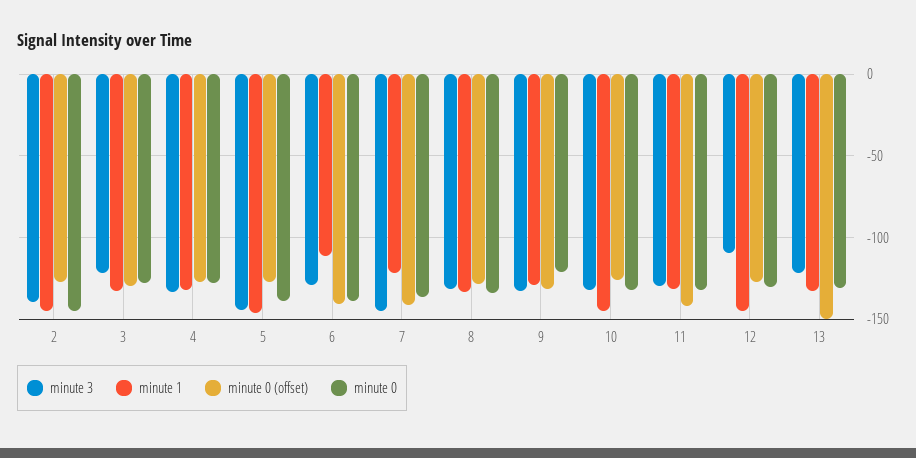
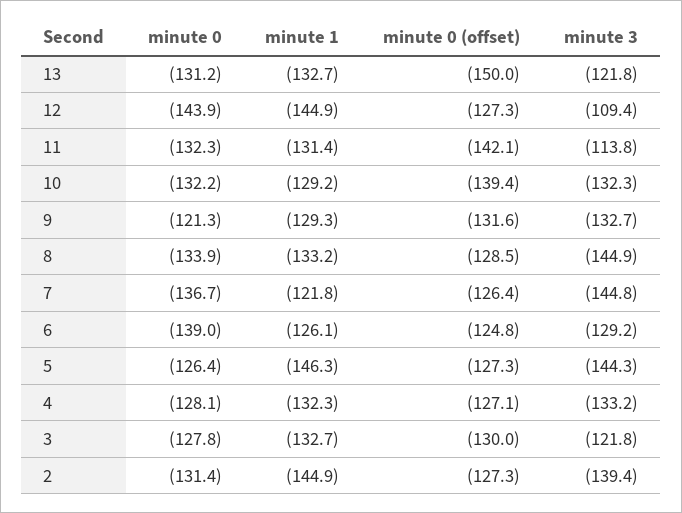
  {
    "minute 3": {
      "2": -139.4,
      "3": -121.8,
      "4": -133.2,
      "5": -144.3,
      "6": -129.2,
      "7": -144.8,
-     "8": -130,
+     "8": -144.9,
      "9": -132.7,
      "10": -132.3,
-     "11": -130,
+     "11": -113.8,
      "12": -109.4,
      "13": -121.8
    },
    "minute 1": {
      "2": -144.9,
      "3": -132.7,
      "4": -132.3,
      "5": -146.3,
-     "6": -110,
+     "6": -126.1,
      "7": -121.8,
      "8": -133.2,
      "9": -129.3,
-     "10": -145,
+     "10": -129.2,
      "11": -131.4,
      "12": -144.9,
      "13": -132.7
    },
    "minute 0 (offset)": {
      "2": -127.3,
      "3": -130,
      "4": -127.1,
      "5": -127.3,
-     "6": -140,
+     "6": -124.8,
-     "7": -140,
+     "7": -126.4,
      "8": -128.5,
      "9": -131.6,
-     "10": -125,
+     "10": -139.4,
      "11": -142.1,
      "12": -127.3,
      "13": -150
    },
    "minute 0": {
-     "2": -145,
+     "2": -131.4,
      "3": -127.8,
      "4": -128.1,
-     "5": -140,
+     "5": -126.4,
      "6": -139,
      "7": -136.7,
      "8": -133.9,
      "9": -121.3,
      "10": -132.2,
      "11": -132.3,
-     "12": -130,
+     "12": -143.9,
      "13": -131.2
    }
  }

